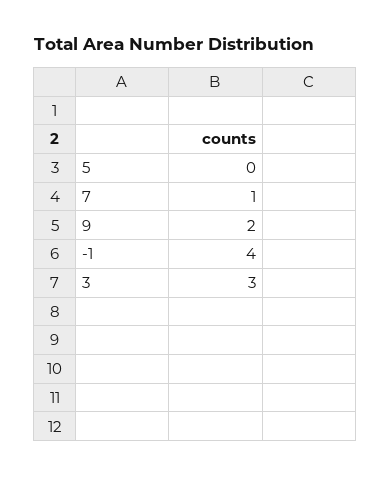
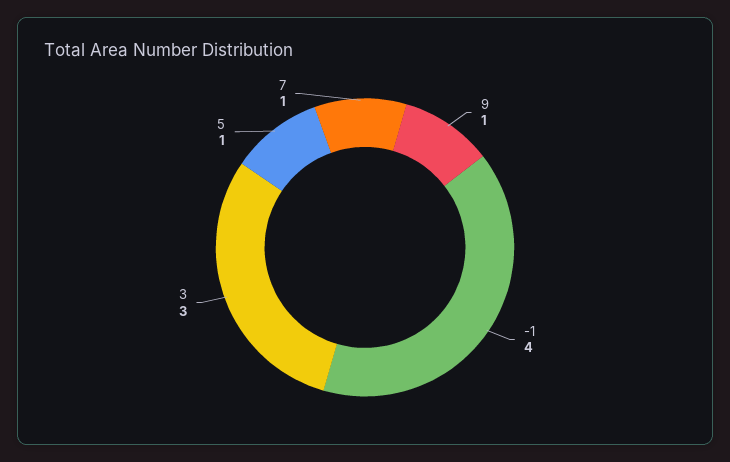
  {
-   "5": 0,
+   "5": 1,
    "7": 1,
-   "9": 2,
+   "9": 1,
    "-1": 4,
    "3": 3
  }

